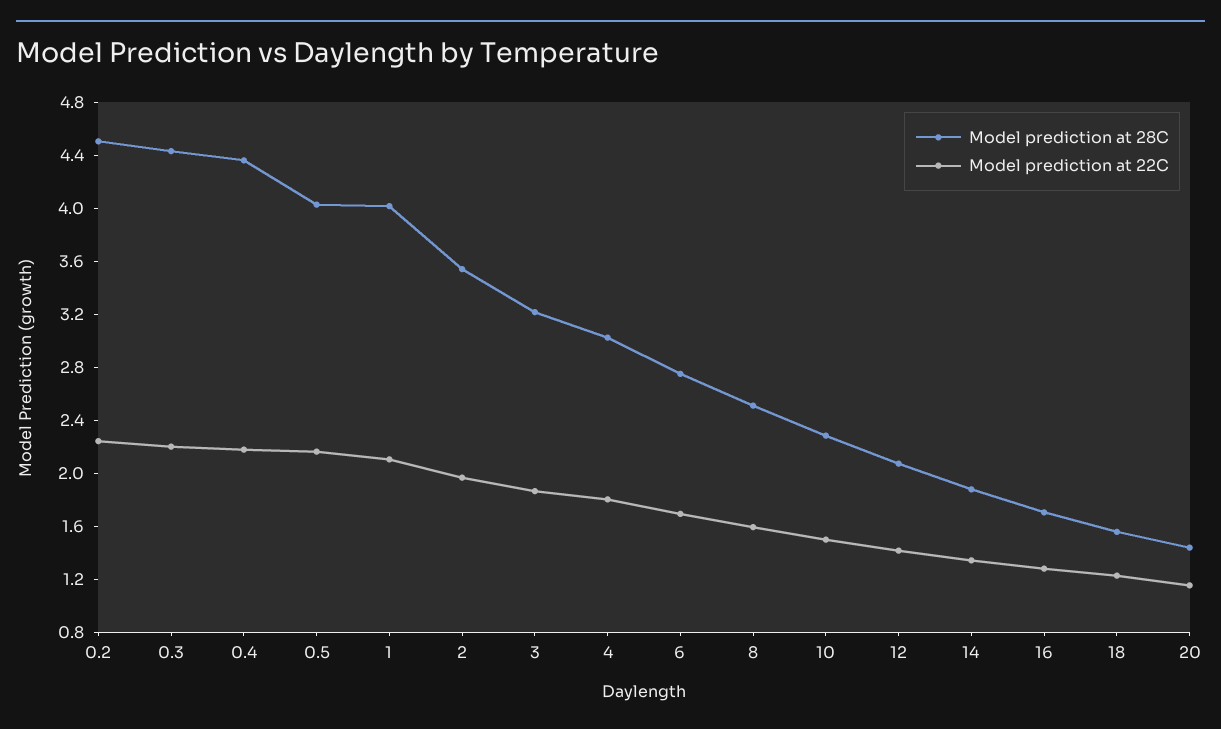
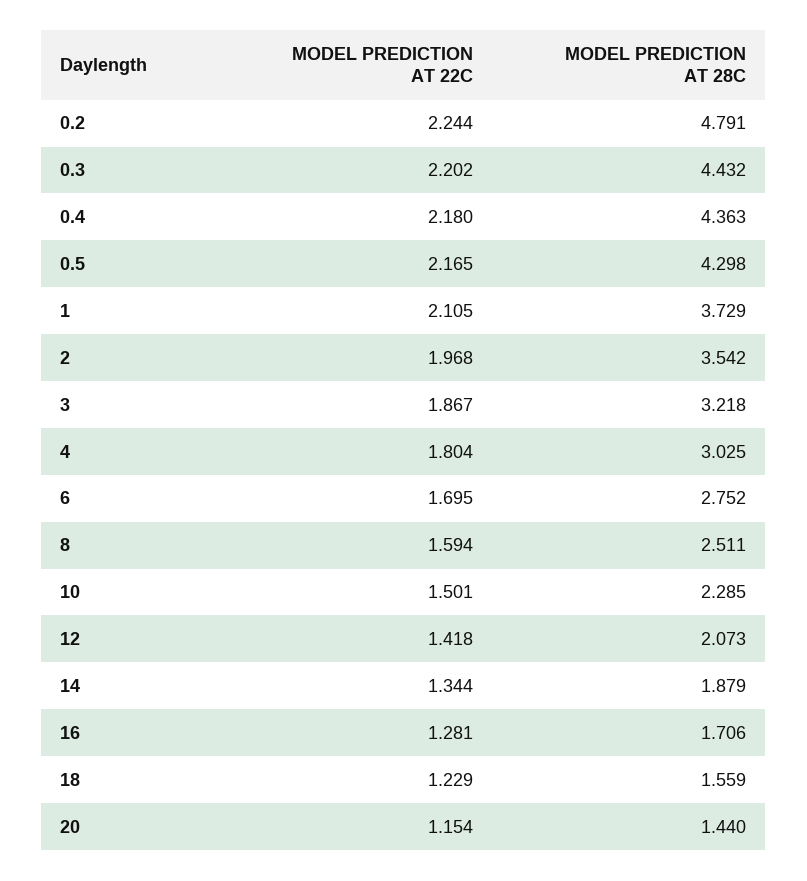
  {
    "Model prediction at 28C": {
-     "0.2": 4.5,
+     "0.2": 4.791,
      "0.3": 4.432,
      "0.4": 4.363,
-     "0.5": 4,
+     "0.5": 4.298,
-     "1": 4,
+     "1": 3.729,
      "2": 3.542,
      "3": 3.218,
      "4": 3.025,
      "6": 2.752,
      "8": 2.511,
      "10": 2.285,
      "12": 2.073,
      "14": 1.879,
      "16": 1.706,
      "18": 1.559,
      "20": 1.44
    },
    "Model prediction at 22C": {
      "0.2": 2.244,
      "0.3": 2.202,
      "0.4": 2.18,
      "0.5": 2.165,
      "1": 2.105,
      "2": 1.968,
      "3": 1.867,
      "4": 1.804,
      "6": 1.695,
      "8": 1.594,
      "10": 1.501,
      "12": 1.418,
      "14": 1.344,
      "16": 1.281,
      "18": 1.229,
      "20": 1.154
    }
  }

